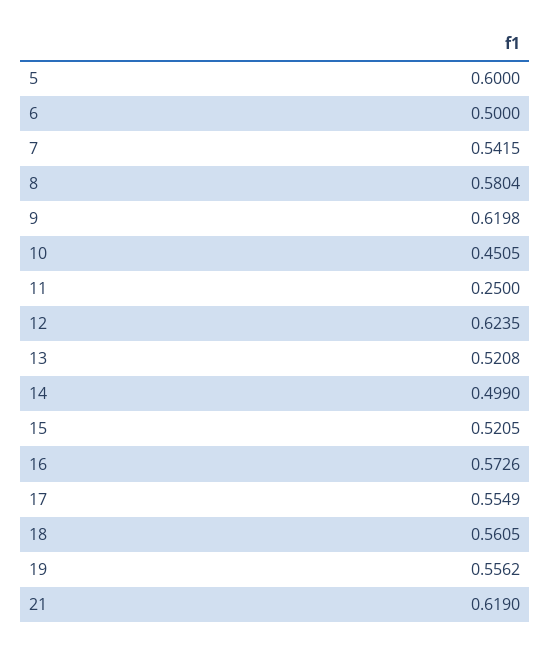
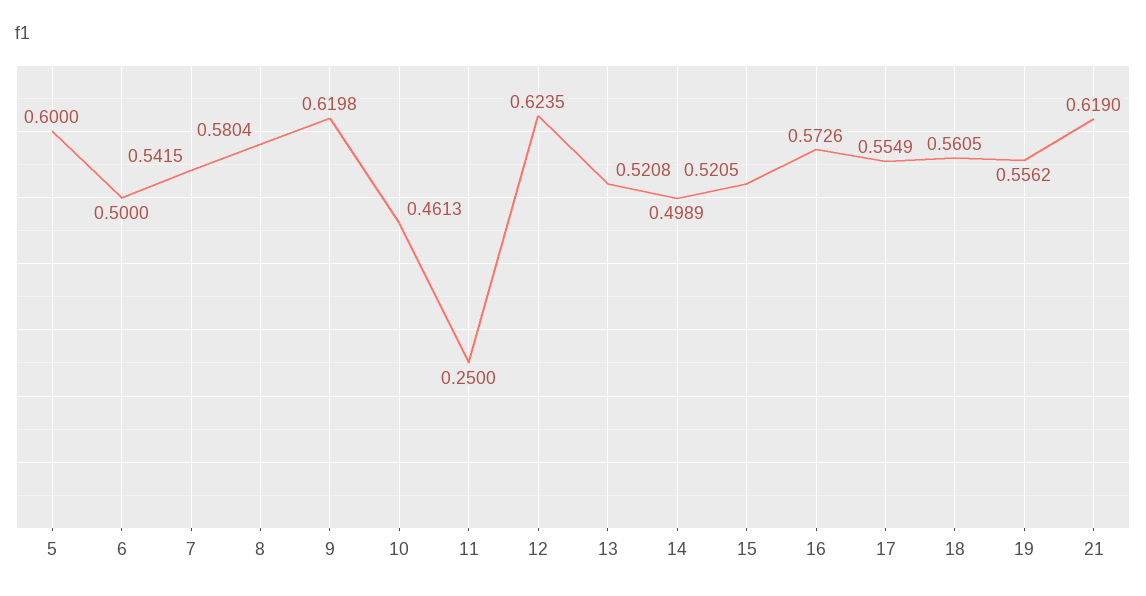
  {
    "5": 0.6,
    "6": 0.5,
    "7": 0.5415,
    "8": 0.5804,
    "9": 0.6198,
-   "10": 0.4505,
+   "10": 0.4613,
    "11": 0.25,
    "12": 0.6235,
    "13": 0.5208,
-   "14": 0.499,
+   "14": 0.4989,
    "15": 0.5205,
    "16": 0.5726,
    "17": 0.5549,
    "18": 0.5605,
    "19": 0.5562,
    "21": 0.619
  }

